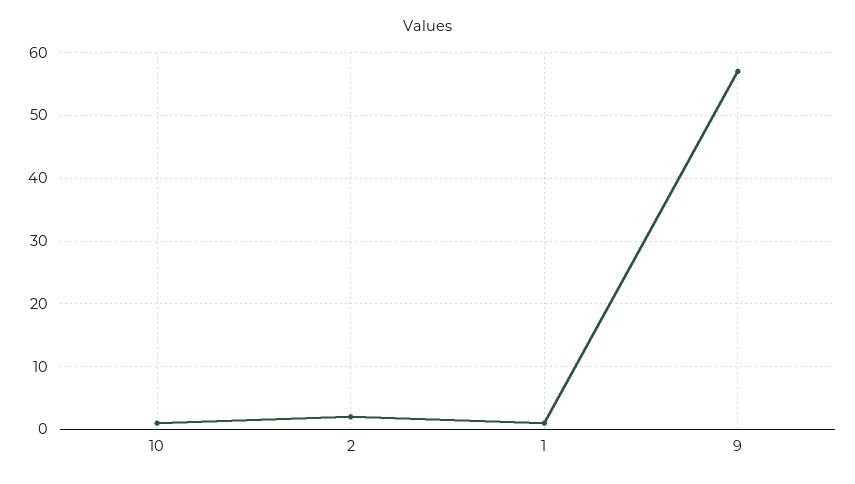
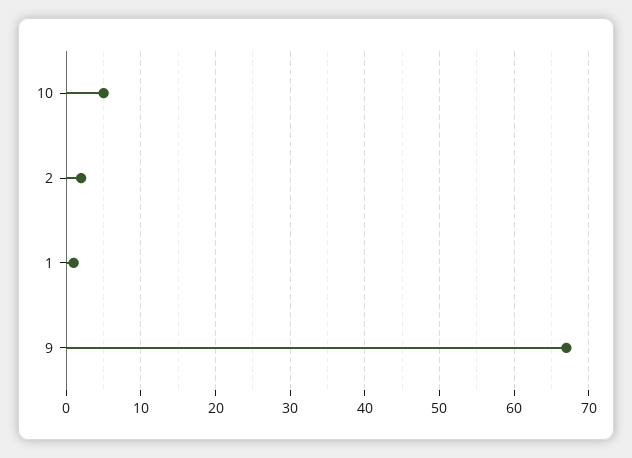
  {
-   "10": 1,
+   "10": 5,
    "2": 2,
    "1": 1,
-   "9": 57
+   "9": 67
  }

